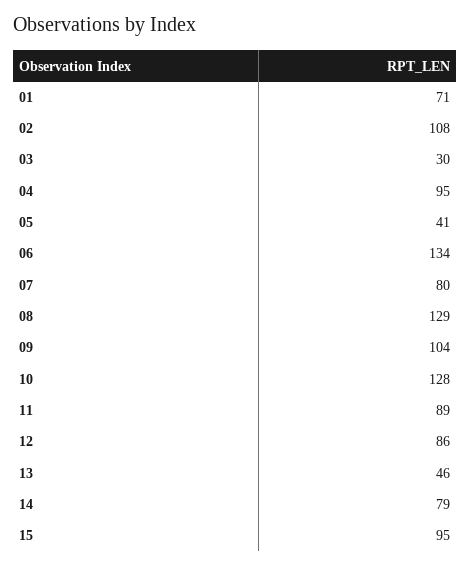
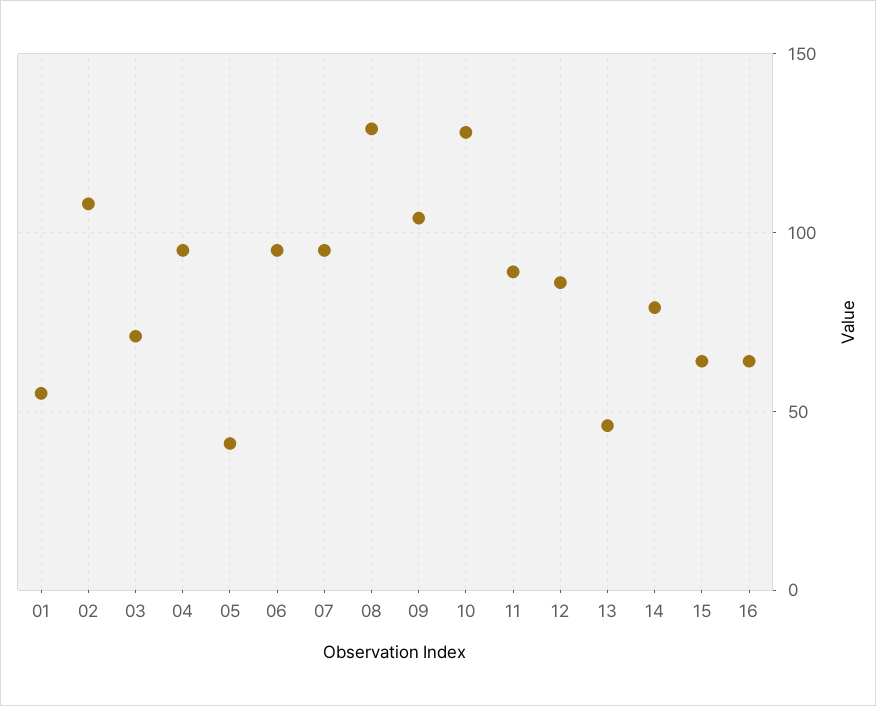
  {
-   "01": 71,
+   "01": 55,
    "02": 108,
-   "03": 30,
+   "03": 70,
    "04": 95,
    "05": 41,
-   "06": 134,
+   "06": 95,
-   "07": 80,
+   "07": 95,
    "08": 129,
    "09": 104,
    "10": 128,
    "11": 89,
    "12": 86,
    "13": 46,
    "14": 79,
-   "15": 95
+   "15": 65,
+   "16": 65
  }

